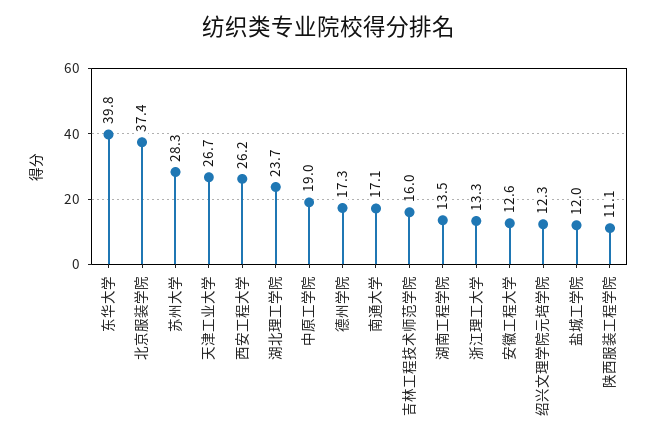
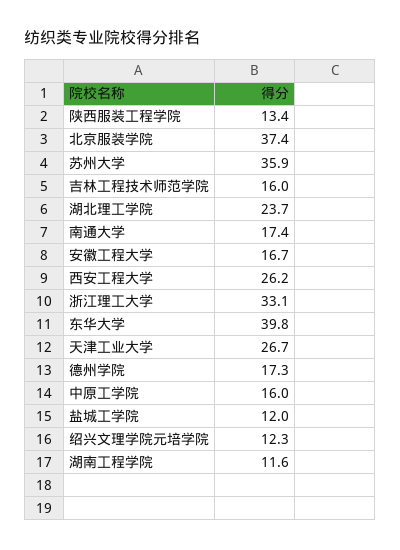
  {
    "东华大学": 39.8,
    "北京服装学院": 37.4,
-   "苏州大学": 28.3,
+   "苏州大学": 35.9,
    "天津工业大学": 26.7,
    "西安工程大学": 26.2,
    "湖北理工学院": 23.7,
-   "中原工学院": 19,
+   "中原工学院": 16,
    "德州学院": 17.3,
-   "南通大学": 17.1,
+   "南通大学": 17.4,
    "吉林工程技术师范学院": 16,
-   "湖南工程学院": 13.5,
+   "湖南工程学院": 11.6,
-   "浙江理工大学": 13.3,
+   "浙江理工大学": 33.1,
-   "安徽工程大学": 12.6,
+   "安徽工程大学": 16.7,
    "绍兴文理学院元培学院": 12.3,
    "盐城工学院": 12,
-   "陕西服装工程学院": 11.1
+   "陕西服装工程学院": 13.4
  }

